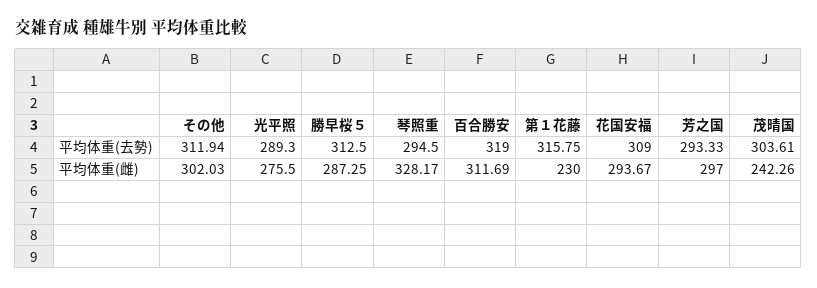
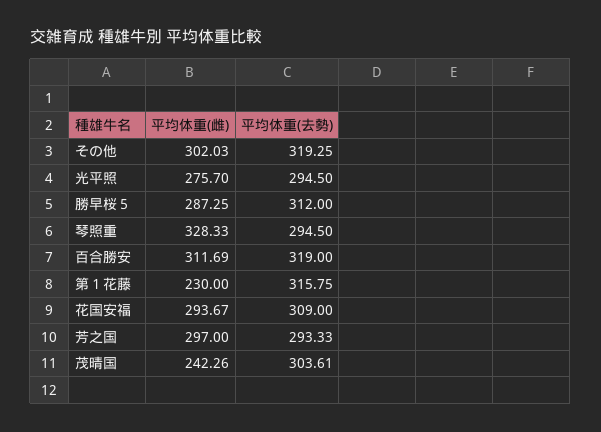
  {
    "その他": {
-     "平均体重(去勢)": 311.94,
+     "平均体重(去勢)": 319.25,
      "平均体重(雌)": 302.03
    },
    "光平照": {
-     "平均体重(去勢)": 289.3,
+     "平均体重(去勢)": 294.5,
-     "平均体重(雌)": 275.5
+     "平均体重(雌)": 275.7
    },
    "勝早桜５": {
-     "平均体重(去勢)": 312.5,
+     "平均体重(去勢)": 312,
      "平均体重(雌)": 287.25
    },
    "琴照重": {
      "平均体重(去勢)": 294.5,
-     "平均体重(雌)": 328.17
+     "平均体重(雌)": 328.33
    },
    "百合勝安": {
      "平均体重(去勢)": 319,
      "平均体重(雌)": 311.69
    },
    "第１花藤": {
      "平均体重(去勢)": 315.75,
      "平均体重(雌)": 230
    },
    "花国安福": {
      "平均体重(去勢)": 309,
      "平均体重(雌)": 293.67
    },
    "芳之国": {
      "平均体重(去勢)": 293.33,
      "平均体重(雌)": 297
    },
    "茂晴国": {
      "平均体重(去勢)": 303.61,
      "平均体重(雌)": 242.26
    }
  }

